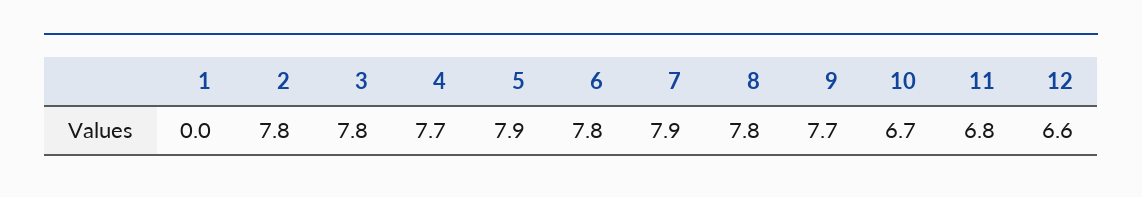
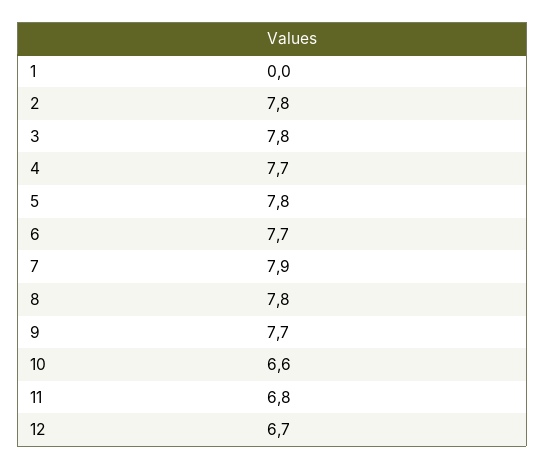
  {
    "1": 0,
    "2": 7.8,
    "3": 7.8,
    "4": 7.7,
-   "5": 7.9,
+   "5": 7.8,
-   "6": 7.8,
+   "6": 7.7,
    "7": 7.9,
    "8": 7.8,
    "9": 7.7,
-   "10": 6.7,
+   "10": 6.6,
    "11": 6.8,
-   "12": 6.6
+   "12": 6.7
  }

